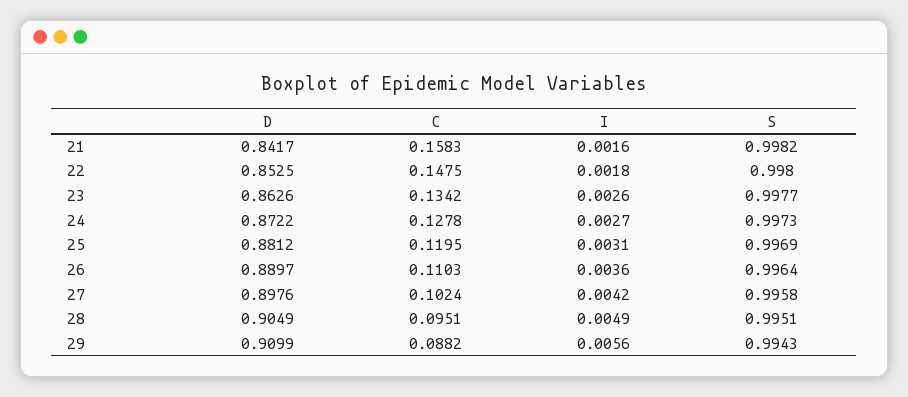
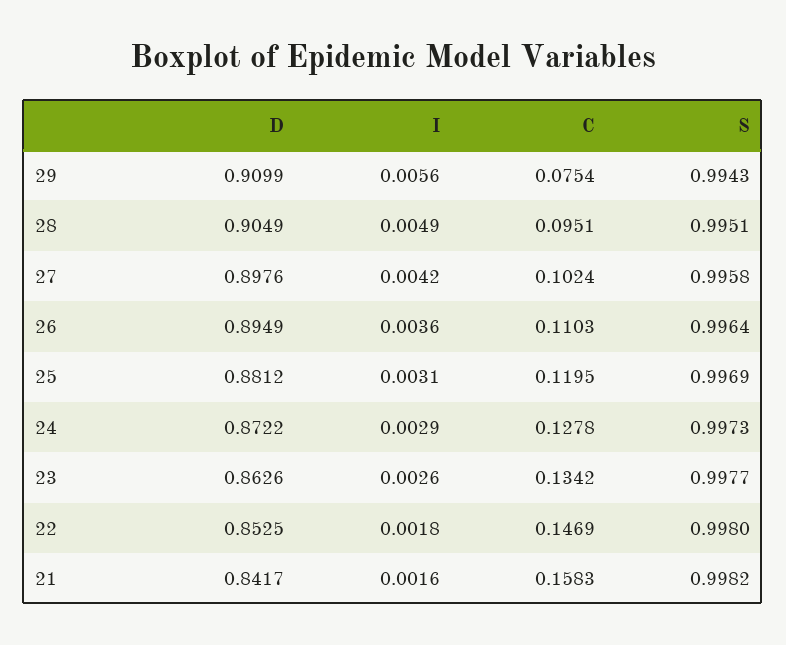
  {
    "D": {
      "21": 0.8417,
      "22": 0.8525,
      "23": 0.8626,
      "24": 0.8722,
      "25": 0.8812,
-     "26": 0.8897,
+     "26": 0.8949,
      "27": 0.8976,
      "28": 0.9049,
      "29": 0.9099
    },
    "C": {
      "21": 0.1583,
-     "22": 0.1475,
+     "22": 0.1469,
      "23": 0.1342,
      "24": 0.1278,
      "25": 0.1195,
      "26": 0.1103,
      "27": 0.1024,
      "28": 0.0951,
-     "29": 0.0882
+     "29": 0.0754
    },
    "I": {
      "21": 0.0016,
      "22": 0.0018,
      "23": 0.0026,
-     "24": 0.0027,
+     "24": 0.0029,
      "25": 0.0031,
      "26": 0.0036,
      "27": 0.0042,
      "28": 0.0049,
      "29": 0.0056
    },
    "S": {
      "21": 0.9982,
      "22": 0.998,
      "23": 0.9977,
      "24": 0.9973,
      "25": 0.9969,
      "26": 0.9964,
      "27": 0.9958,
      "28": 0.9951,
      "29": 0.9943
    }
  }

